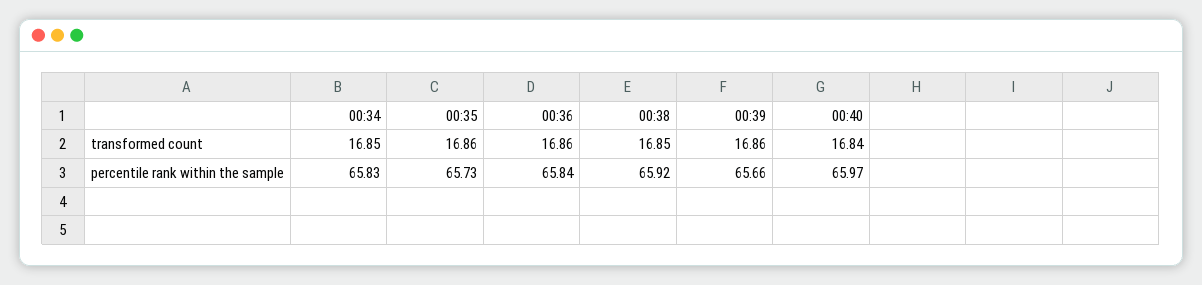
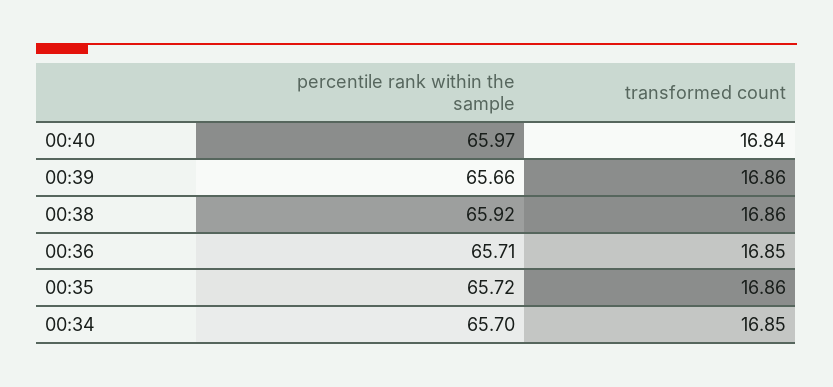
  {
    "00:34": {
      "transformed count": 16.85,
-     "percentile rank within the sample": 65.83
+     "percentile rank within the sample": 65.7
    },
    "00:35": {
      "transformed count": 16.86,
-     "percentile rank within the sample": 65.73
+     "percentile rank within the sample": 65.72
    },
    "00:36": {
-     "transformed count": 16.86,
+     "transformed count": 16.85,
-     "percentile rank within the sample": 65.84
+     "percentile rank within the sample": 65.71
    },
    "00:38": {
-     "transformed count": 16.85,
+     "transformed count": 16.86,
      "percentile rank within the sample": 65.92
    },
    "00:39": {
      "transformed count": 16.86,
      "percentile rank within the sample": 65.66
    },
    "00:40": {
      "transformed count": 16.84,
      "percentile rank within the sample": 65.97
    }
  }

